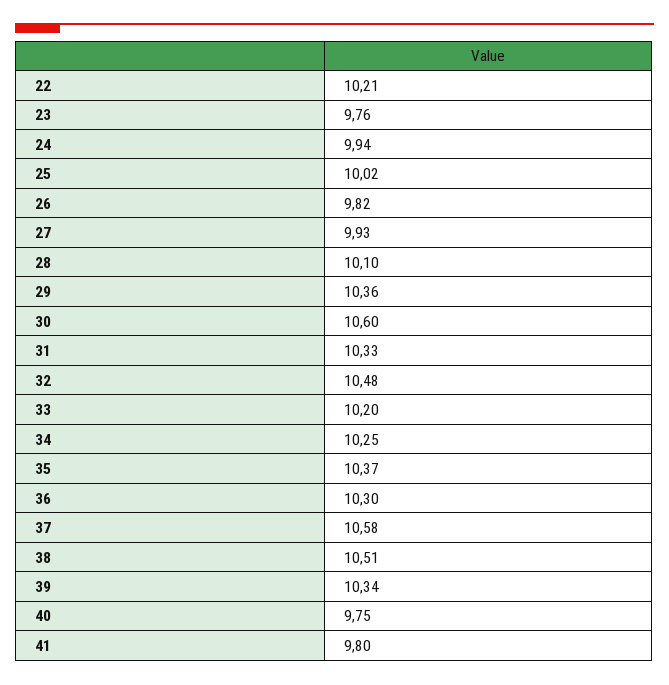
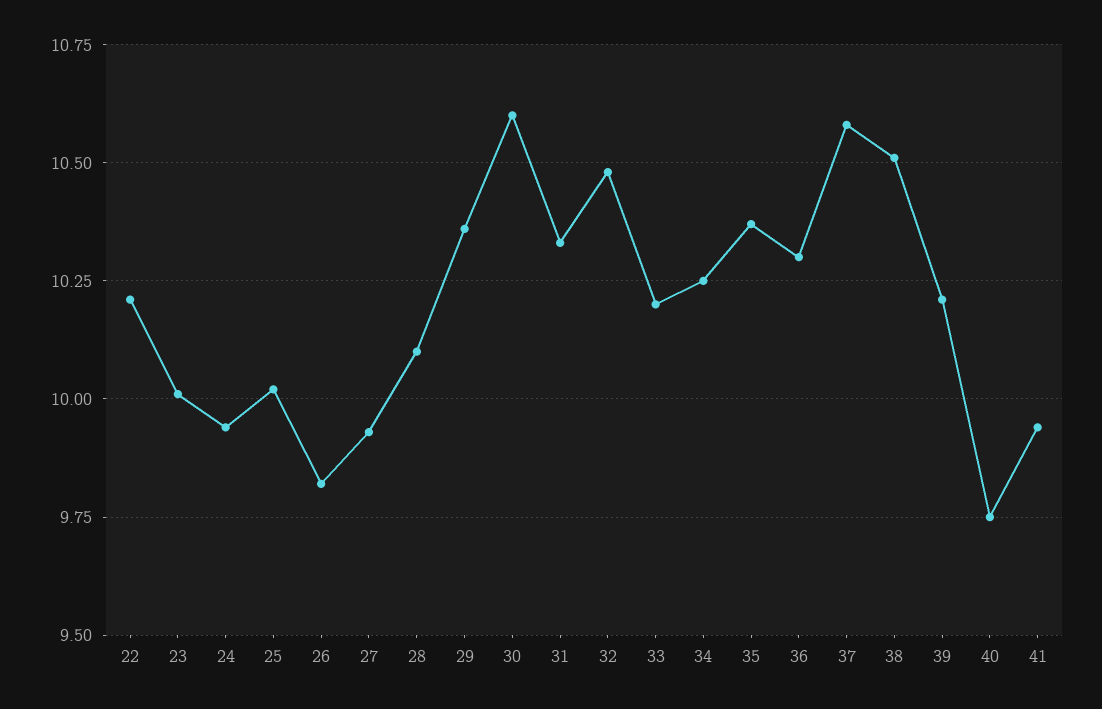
  {
    "22": 10.21,
-   "23": 9.76,
+   "23": 10,
    "24": 9.94,
    "25": 10.02,
    "26": 9.82,
    "27": 9.93,
    "28": 10.1,
    "29": 10.36,
    "30": 10.6,
    "31": 10.33,
    "32": 10.48,
    "33": 10.2,
    "34": 10.25,
    "35": 10.37,
    "36": 10.3,
    "37": 10.58,
    "38": 10.51,
-   "39": 10.34,
+   "39": 10.2,
    "40": 9.75,
-   "41": 9.8
+   "41": 9.95
  }

